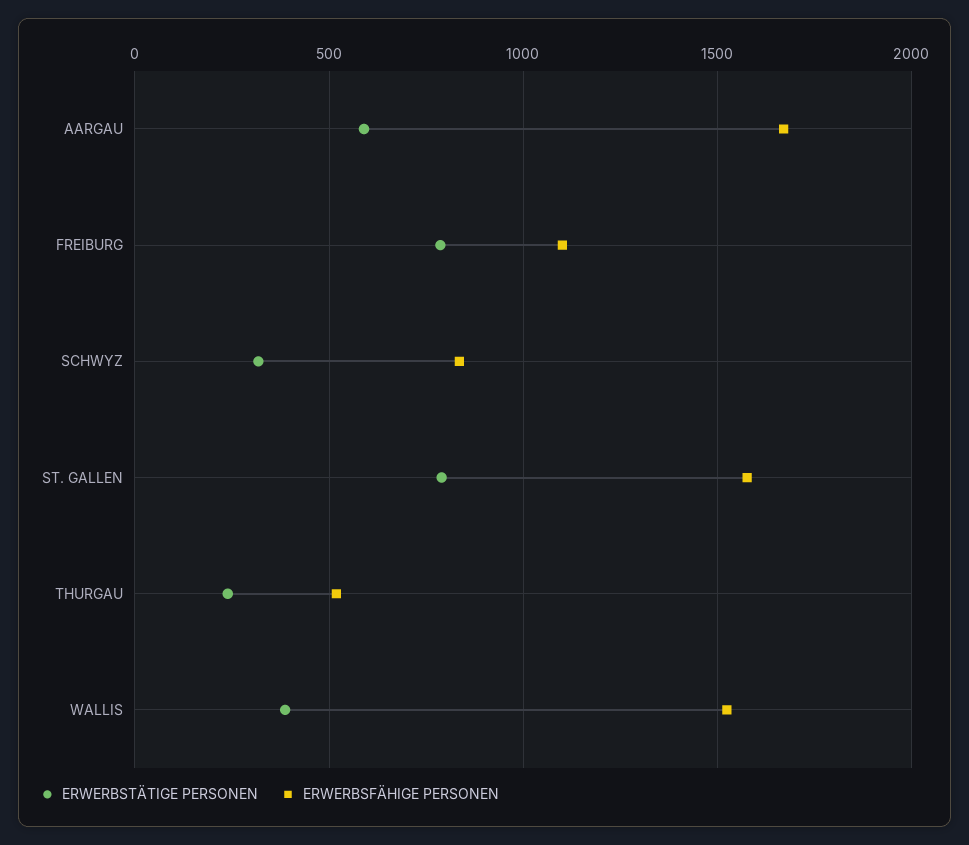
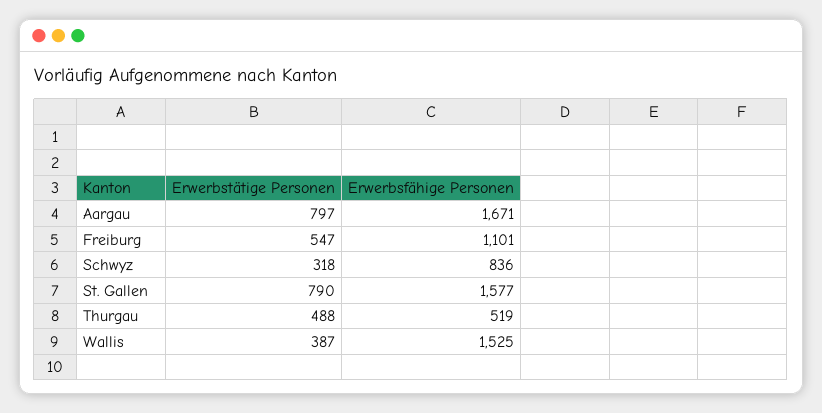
  {
    "ERWERBSTÄTIGE PERSONEN": {
-     "AARGAU": 600,
+     "AARGAU": 797,
-     "FREIBURG": 800,
+     "FREIBURG": 547,
      "SCHWYZ": 318,
      "ST. GALLEN": 790,
-     "THURGAU": 250,
+     "THURGAU": 488,
      "WALLIS": 387
    },
    "ERWERBSFÄHIGE PERSONEN": {
      "AARGAU": 1671,
      "FREIBURG": 1101,
      "SCHWYZ": 836,
      "ST. GALLEN": 1577,
      "THURGAU": 519,
      "WALLIS": 1525
    }
  }

